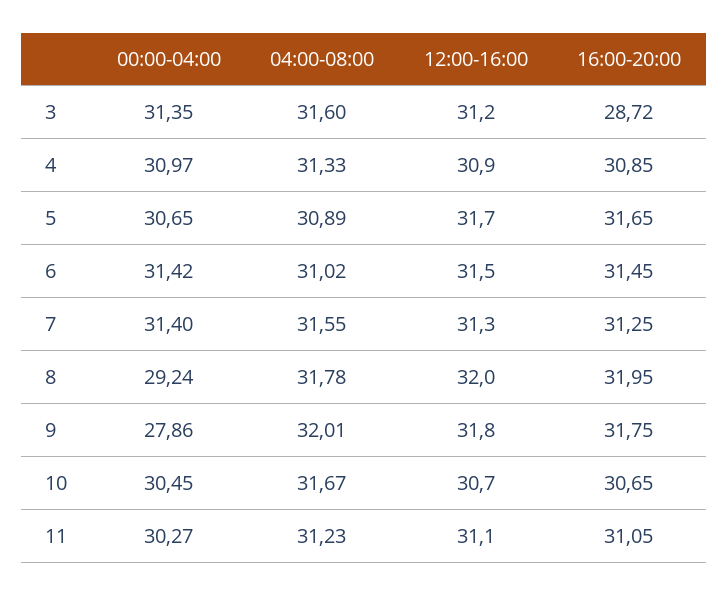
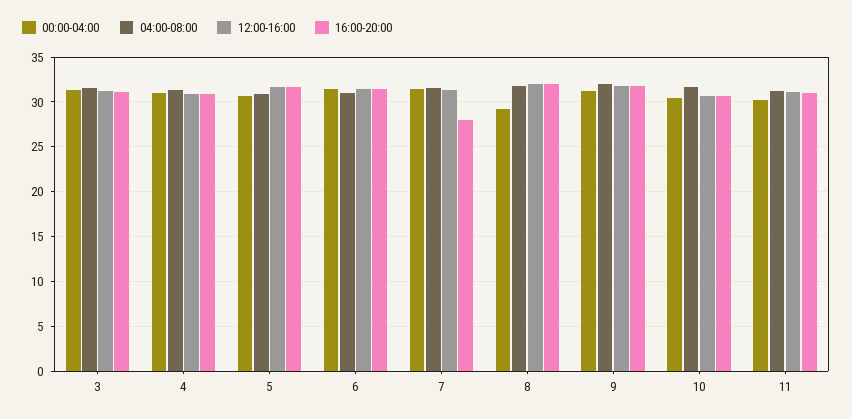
  {
    "00:00-04:00": {
      "3": 31.35,
      "4": 30.97,
      "5": 30.65,
      "6": 31.42,
      "7": 31.4,
      "8": 29.24,
-     "9": 27.86,
+     "9": 31,
      "10": 30.45,
      "11": 30.27
    },
    "04:00-08:00": {
      "3": 31.6,
      "4": 31.33,
      "5": 30.89,
      "6": 31.02,
      "7": 31.55,
      "8": 31.78,
      "9": 32.01,
      "10": 31.67,
      "11": 31.23
    },
    "12:00-16:00": {
      "3": 31.2,
      "4": 30.9,
      "5": 31.7,
      "6": 31.5,
      "7": 31.3,
      "8": 32,
      "9": 31.8,
      "10": 30.7,
      "11": 31.1
    },
    "16:00-20:00": {
-     "3": 28.72,
+     "3": 31,
      "4": 30.85,
      "5": 31.65,
      "6": 31.45,
-     "7": 31.25,
+     "7": 28,
      "8": 31.95,
      "9": 31.75,
      "10": 30.65,
      "11": 31.05
    }
  }

